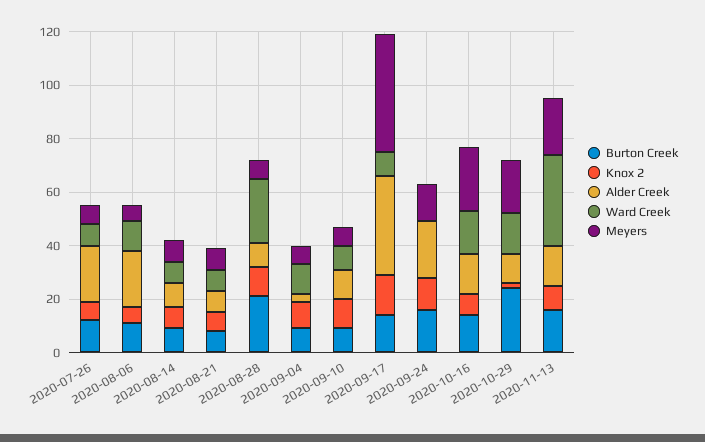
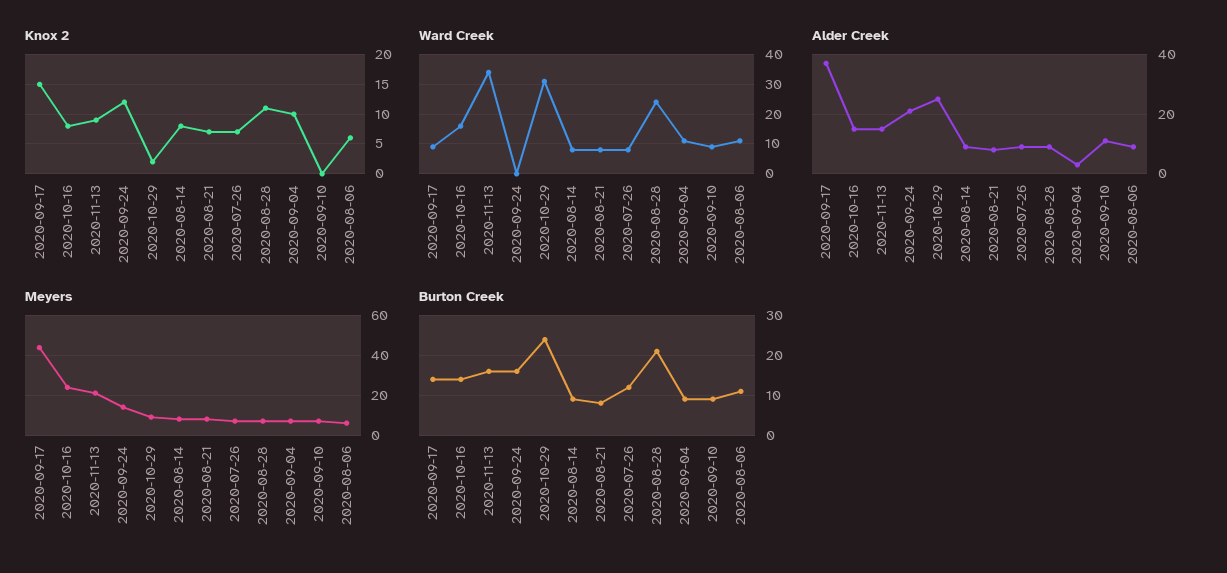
  {
    "Burton Creek": {
      "2020-07-26": 10,
      "2020-08-06": 10,
      "2020-08-14": 10,
      "2020-08-21": 10,
      "2020-08-28": 20,
      "2020-09-04": 10,
      "2020-09-10": 10,
      "2020-09-17": 15,
      "2020-09-24": 15,
      "2020-10-16": 15,
      "2020-10-29": 25,
      "2020-11-13": 15
    },
    "Knox 2": {
      "2020-07-26": 5,
      "2020-08-06": 5,
      "2020-08-14": 10,
      "2020-08-21": 5,
      "2020-08-28": 10,
      "2020-09-04": 10,
-     "2020-09-10": 10,
+     "2020-09-10": 0,
      "2020-09-17": 15,
      "2020-09-24": 10,
      "2020-10-16": 10,
      "2020-10-29": 0,
      "2020-11-13": 10
    },
    "Alder Creek": {
-     "2020-07-26": 20,
+     "2020-07-26": 10,
-     "2020-08-06": 20,
+     "2020-08-06": 10,
      "2020-08-14": 10,
      "2020-08-21": 10,
      "2020-08-28": 10,
      "2020-09-04": 5,
      "2020-09-10": 10,
      "2020-09-17": 35,
      "2020-09-24": 20,
      "2020-10-16": 15,
-     "2020-10-29": 10,
+     "2020-10-29": 25,
      "2020-11-13": 15
    },
    "Ward Creek": {
      "2020-07-26": 10,
      "2020-08-06": 10,
      "2020-08-14": 10,
      "2020-08-21": 10,
      "2020-08-28": 25,
      "2020-09-04": 10,
      "2020-09-10": 10,
      "2020-09-17": 10,
      "2020-09-24": 0,
      "2020-10-16": 15,
-     "2020-10-29": 15,
+     "2020-10-29": 30,
      "2020-11-13": 35
    },
    "Meyers": {
      "2020-07-26": 5,
      "2020-08-06": 5,
      "2020-08-14": 10,
      "2020-08-21": 10,
      "2020-08-28": 5,
      "2020-09-04": 5,
      "2020-09-10": 5,
      "2020-09-17": 45,
      "2020-09-24": 15,
      "2020-10-16": 25,
-     "2020-10-29": 20,
+     "2020-10-29": 10,
      "2020-11-13": 20
    }
  }

